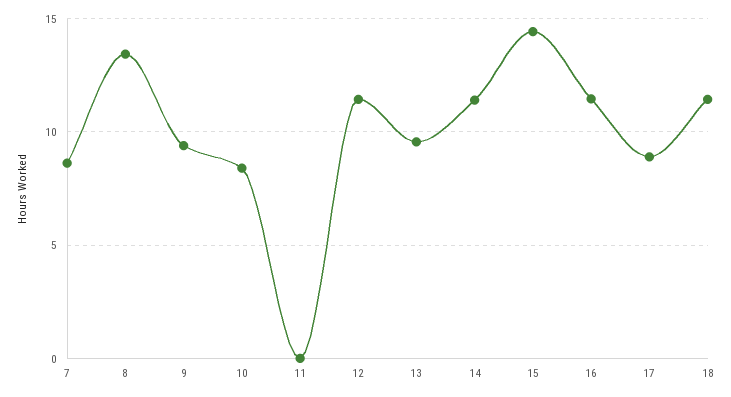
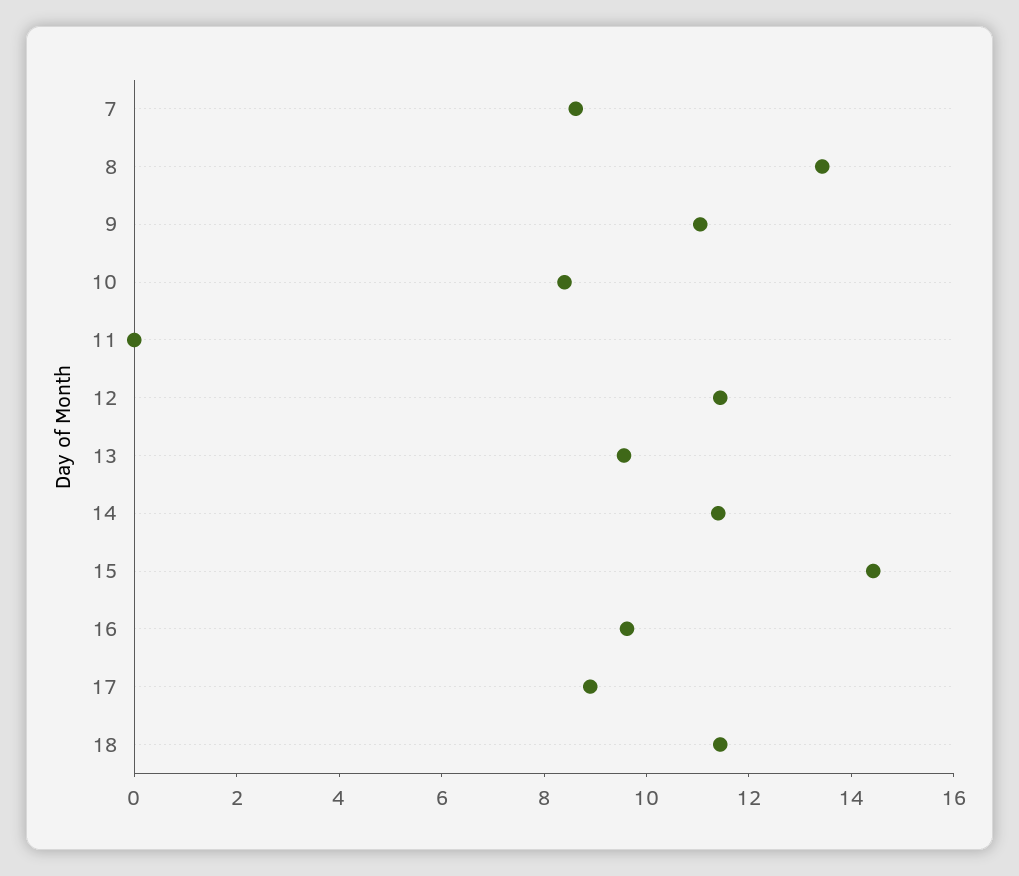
  {
    "7": 8.5,
    "8": 13.5,
-   "9": 9.5,
+   "9": 11,
    "10": 8.5,
    "11": 0,
    "12": 11.5,
    "13": 9.5,
    "14": 11.5,
    "15": 14.5,
-   "16": 11.5,
+   "16": 9.5,
    "17": 9,
    "18": 11.5
  }

